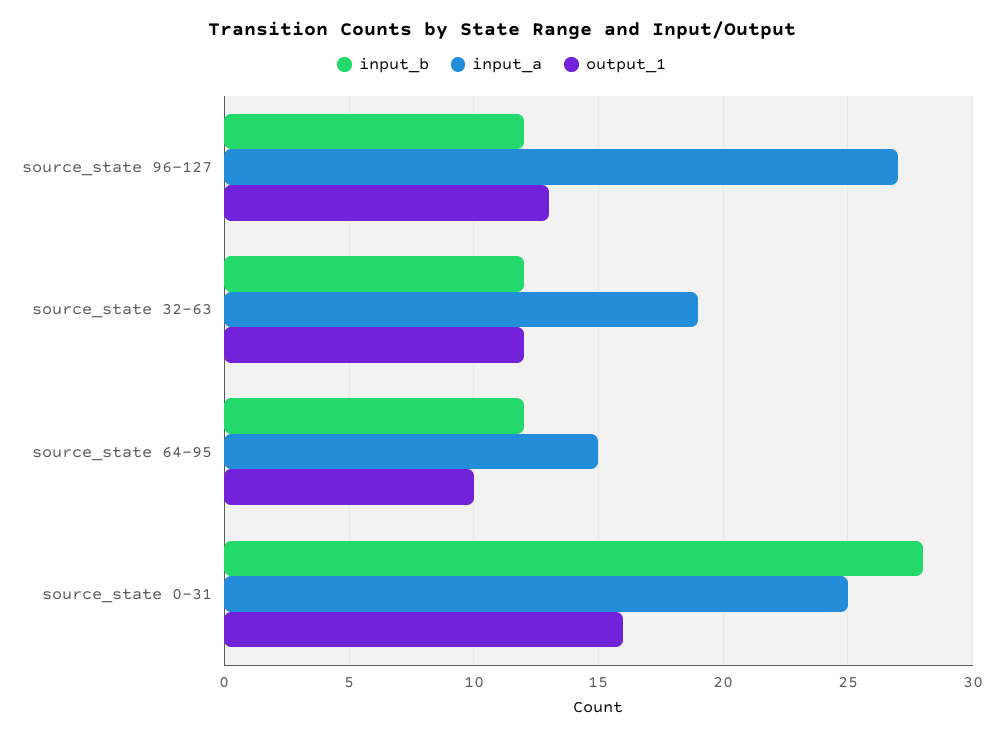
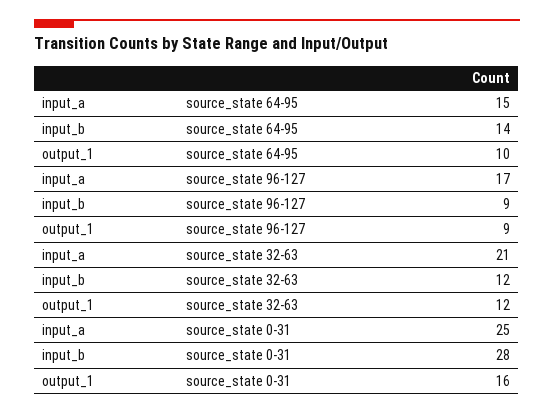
  {
    "input_b": {
-     "source_state 96-127": 12,
+     "source_state 96-127": 9,
      "source_state 32-63": 12,
-     "source_state 64-95": 12,
+     "source_state 64-95": 14,
      "source_state 0-31": 28
    },
    "input_a": {
-     "source_state 96-127": 27,
+     "source_state 96-127": 17,
-     "source_state 32-63": 19,
+     "source_state 32-63": 21,
      "source_state 64-95": 15,
      "source_state 0-31": 25
    },
    "output_1": {
-     "source_state 96-127": 13,
+     "source_state 96-127": 9,
      "source_state 32-63": 12,
      "source_state 64-95": 10,
      "source_state 0-31": 16
    }
  }

